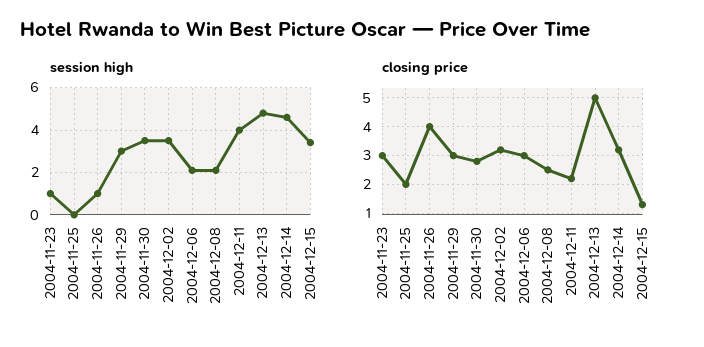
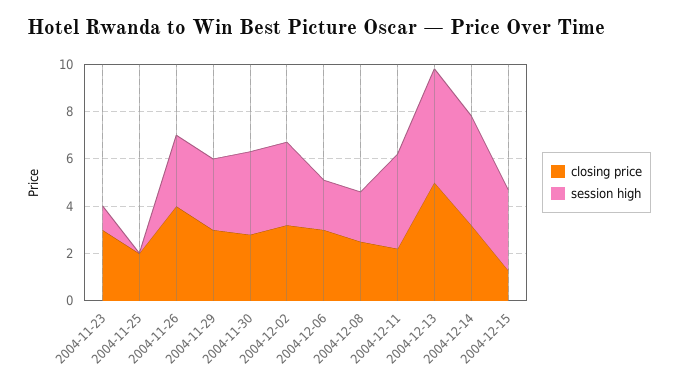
  {
    "session high": {
      "2004-11-23": 1,
      "2004-11-25": 0,
-     "2004-11-26": 1,
+     "2004-11-26": 3,
      "2004-11-29": 3,
      "2004-11-30": 3.5,
      "2004-12-02": 3.5,
      "2004-12-06": 2,
      "2004-12-08": 2,
      "2004-12-11": 4,
      "2004-12-13": 5,
      "2004-12-14": 4.5,
      "2004-12-15": 3.5
    },
    "closing price": {
      "2004-11-23": 3,
      "2004-11-25": 2,
      "2004-11-26": 4,
      "2004-11-29": 3,
      "2004-11-30": 3,
      "2004-12-02": 3,
      "2004-12-06": 3,
      "2004-12-08": 2.5,
      "2004-12-11": 2,
      "2004-12-13": 5,
      "2004-12-14": 3,
      "2004-12-15": 1.5
    }
  }

